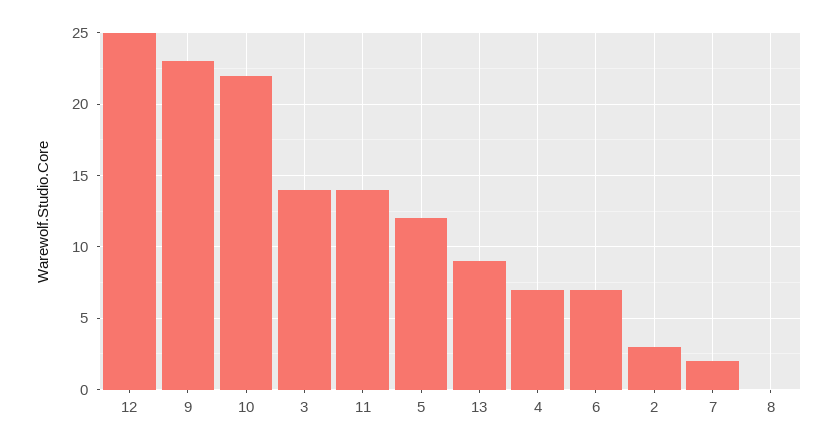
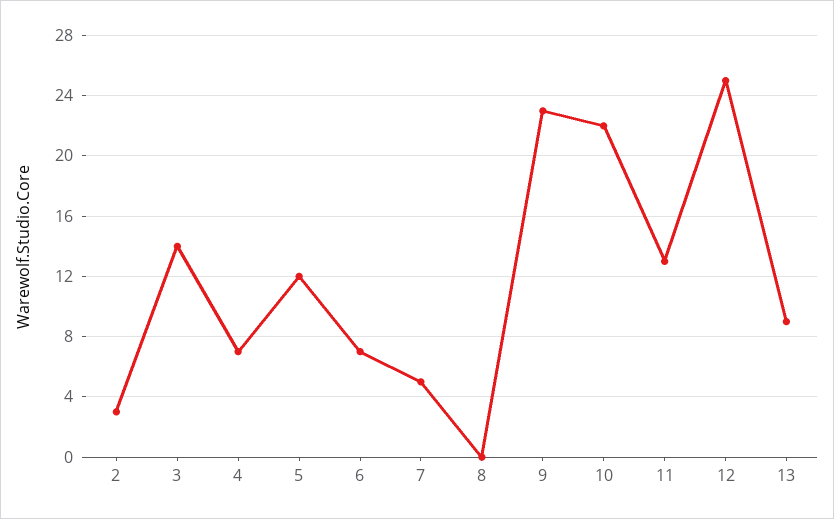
  {
    "12": 25,
    "9": 23,
    "10": 22,
    "3": 14,
-   "11": 14,
+   "11": 13,
    "5": 12,
    "13": 9,
    "4": 7,
    "6": 7,
    "2": 3,
-   "7": 2,
+   "7": 5,
    "8": 0
  }

